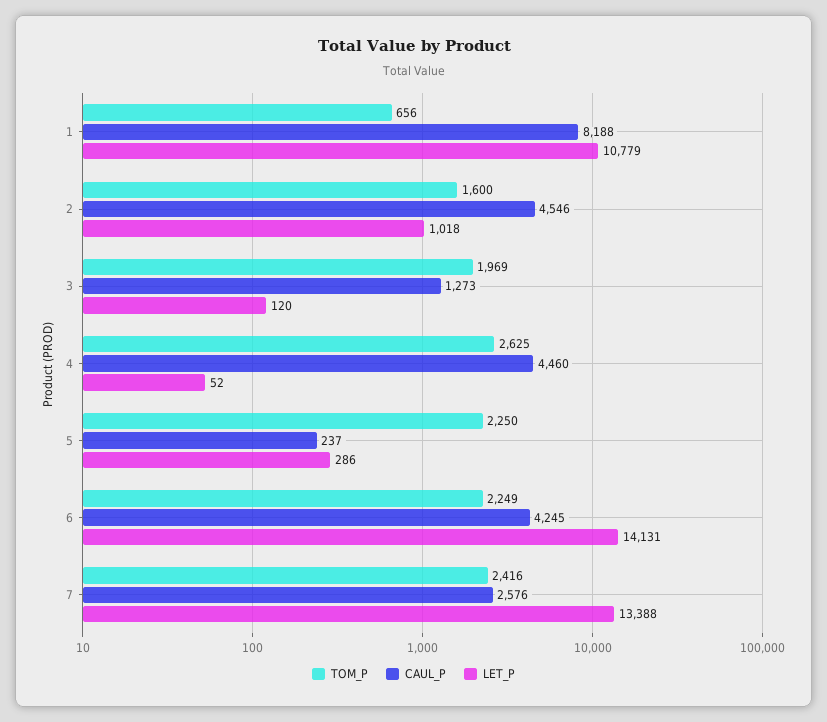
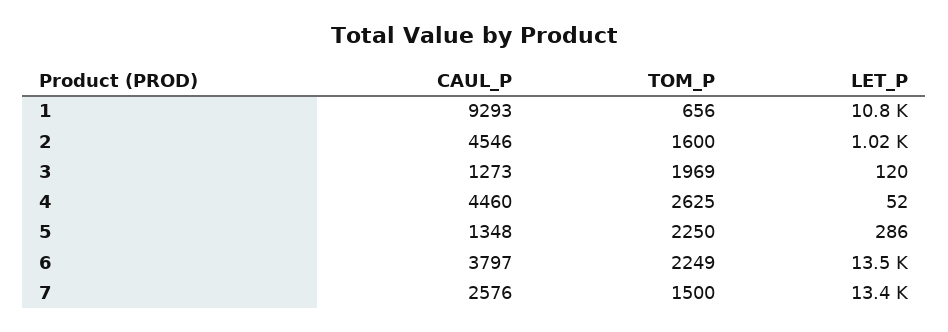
  {
    "TOM_P": {
      "1": 656,
      "2": 1600,
      "3": 1969,
      "4": 2625,
      "5": 2250,
      "6": 2249,
-     "7": 2416
+     "7": 1500
    },
    "CAUL_P": {
-     "1": 8188,
+     "1": 9293,
      "2": 4546,
      "3": 1273,
      "4": 4460,
-     "5": 237,
+     "5": 1348,
-     "6": 4245,
+     "6": 3797,
      "7": 2576
    },
    "LET_P": {
      "1": 10779,
      "2": 1018,
      "3": 120,
      "4": 52,
      "5": 286,
-     "6": 14131,
+     "6": 13500,
      "7": 13388
    }
  }

